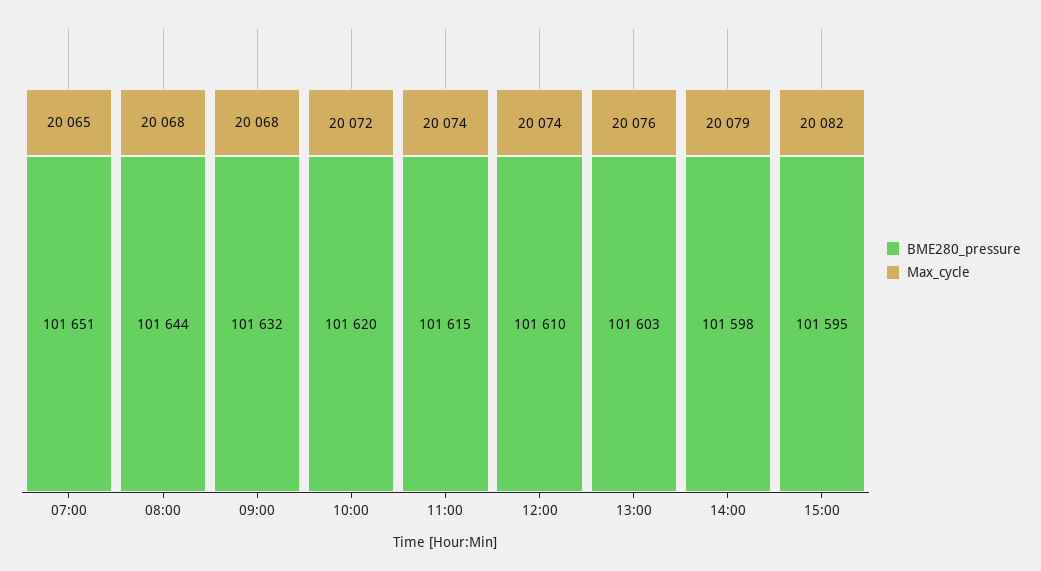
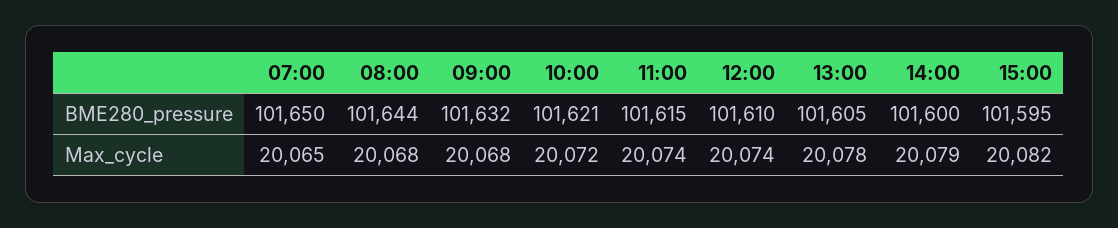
  {
    "BME280_pressure": {
-     "07:00": 101651,
+     "07:00": 101650,
      "08:00": 101644,
      "09:00": 101632,
-     "10:00": 101620,
+     "10:00": 101621,
      "11:00": 101615,
      "12:00": 101610,
-     "13:00": 101603,
+     "13:00": 101605,
-     "14:00": 101598,
+     "14:00": 101600,
      "15:00": 101595
    },
    "Max_cycle": {
      "07:00": 20065,
      "08:00": 20068,
      "09:00": 20068,
      "10:00": 20072,
      "11:00": 20074,
      "12:00": 20074,
-     "13:00": 20076,
+     "13:00": 20078,
      "14:00": 20079,
      "15:00": 20082
    }
  }

